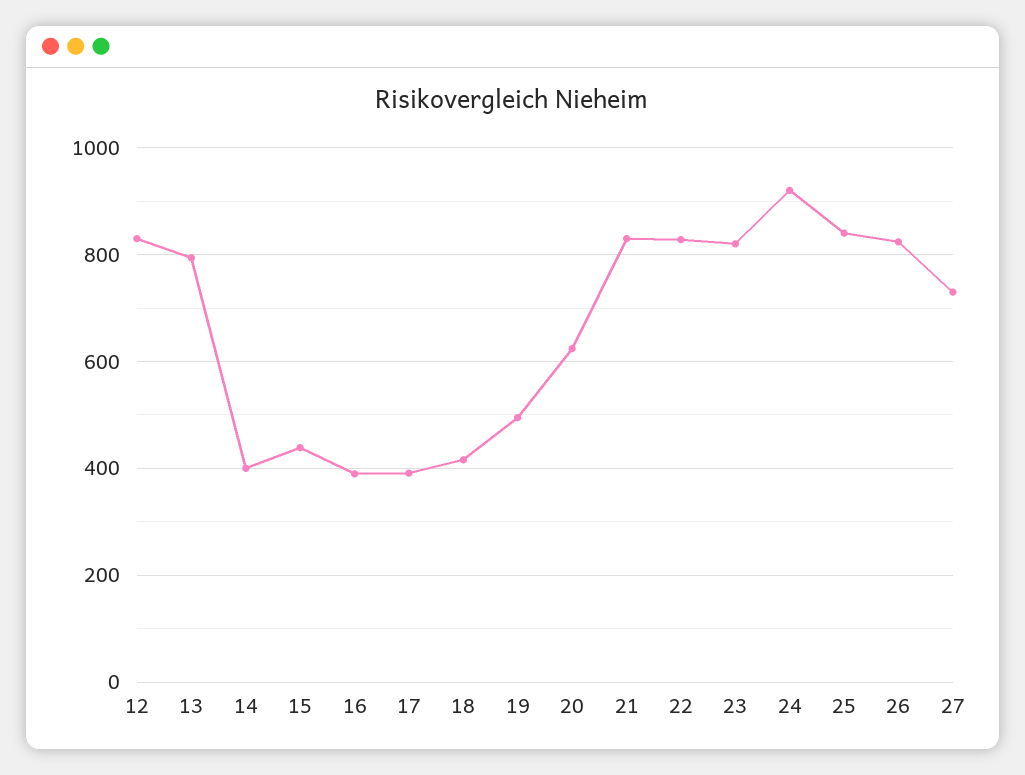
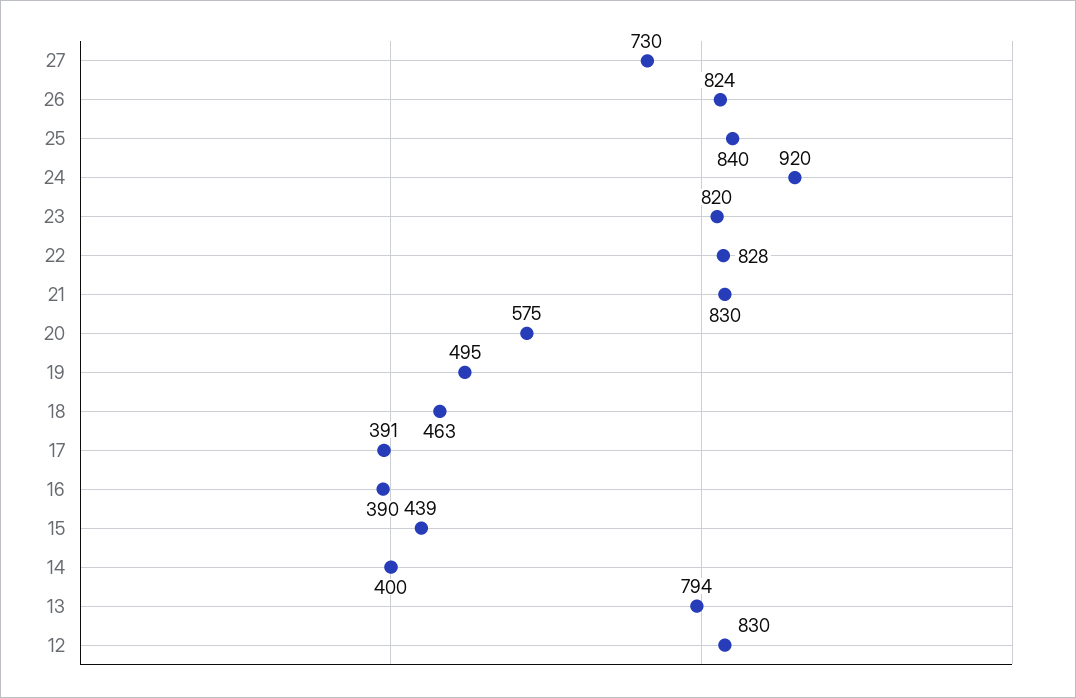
  {
    "12": 830,
    "13": 794,
    "14": 400,
    "15": 439,
    "16": 390,
    "17": 391,
-   "18": 420,
+   "18": 463,
    "19": 495,
-   "20": 620,
+   "20": 575,
    "21": 830,
    "22": 828,
    "23": 820,
    "24": 920,
    "25": 840,
    "26": 824,
    "27": 730
  }

